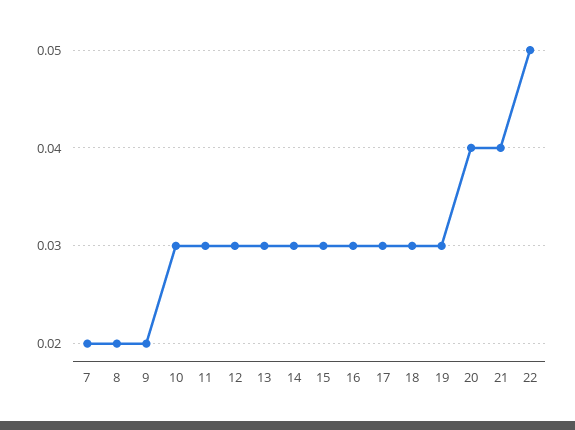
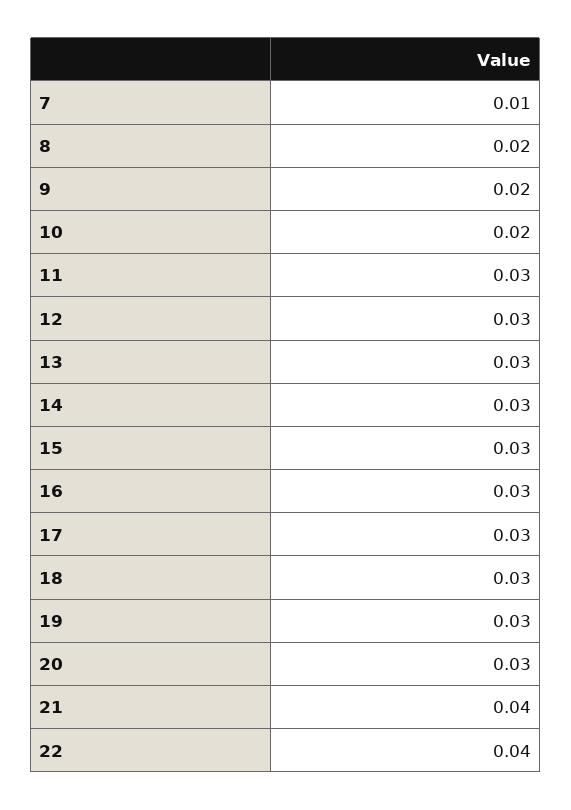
  {
-   "7": 0.02,
+   "7": 0.01,
    "8": 0.02,
    "9": 0.02,
-   "10": 0.03,
+   "10": 0.02,
    "11": 0.03,
    "12": 0.03,
    "13": 0.03,
    "14": 0.03,
    "15": 0.03,
    "16": 0.03,
    "17": 0.03,
    "18": 0.03,
    "19": 0.03,
-   "20": 0.04,
+   "20": 0.03,
    "21": 0.04,
-   "22": 0.05
+   "22": 0.04
  }

